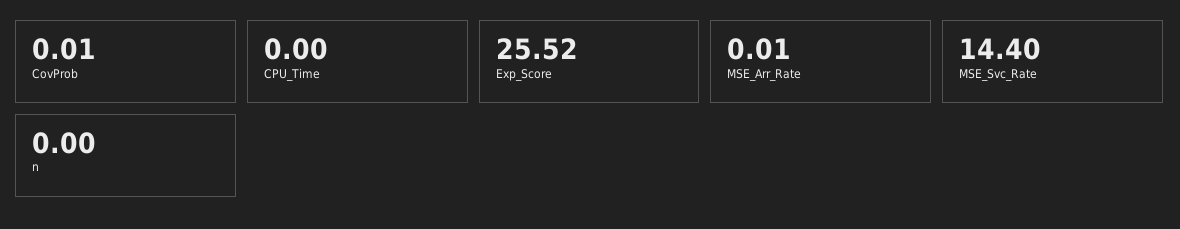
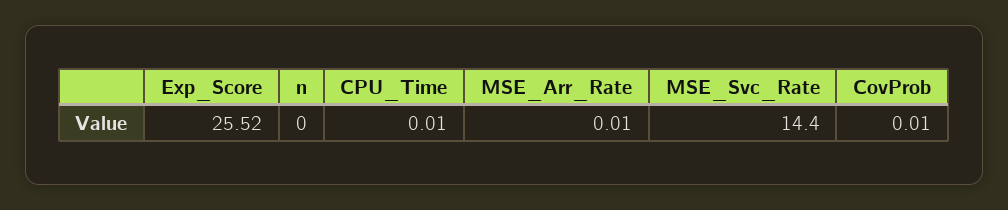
  {
    "CovProb": 0.01,
-   "CPU_Time": 0,
+   "CPU_Time": 0.01,
    "Exp_Score": 25.52,
    "MSE_Arr_Rate": 0.01,
    "MSE_Svc_Rate": 14.4,
    "n": 0
  }

